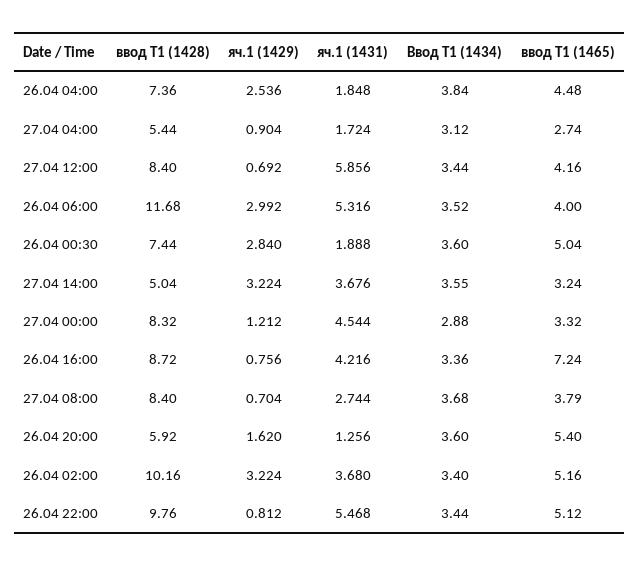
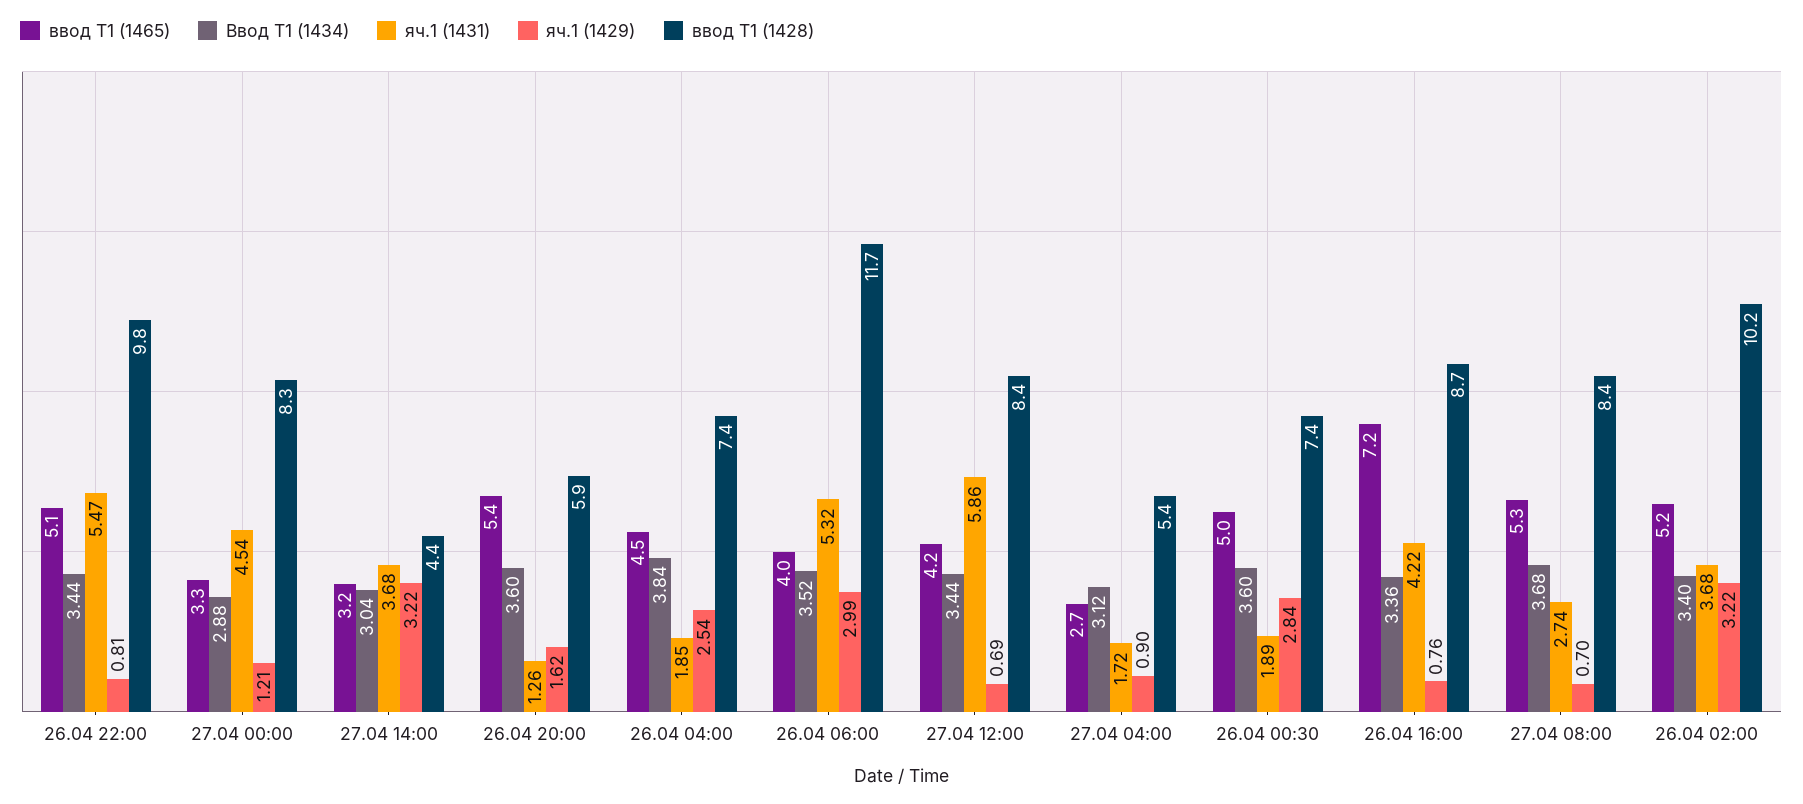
  {
    "ввод Т1 (1428)": {
      "26.04 04:00": 7.36,
      "27.04 04:00": 5.44,
      "27.04 12:00": 8.4,
      "26.04 06:00": 11.68,
      "26.04 00:30": 7.44,
-     "27.04 14:00": 5.04,
+     "27.04 14:00": 4.4,
      "27.04 00:00": 8.32,
      "26.04 16:00": 8.72,
      "27.04 08:00": 8.4,
      "26.04 20:00": 5.92,
      "26.04 02:00": 10.16,
      "26.04 22:00": 9.76
    },
    "яч.1 (1429)": {
      "26.04 04:00": 2.536,
      "27.04 04:00": 0.904,
      "27.04 12:00": 0.692,
      "26.04 06:00": 2.992,
      "26.04 00:30": 2.84,
      "27.04 14:00": 3.224,
      "27.04 00:00": 1.212,
      "26.04 16:00": 0.756,
      "27.04 08:00": 0.704,
      "26.04 20:00": 1.62,
      "26.04 02:00": 3.224,
      "26.04 22:00": 0.812
    },
    "яч.1 (1431)": {
      "26.04 04:00": 1.848,
      "27.04 04:00": 1.724,
      "27.04 12:00": 5.856,
      "26.04 06:00": 5.316,
      "26.04 00:30": 1.888,
      "27.04 14:00": 3.676,
      "27.04 00:00": 4.544,
      "26.04 16:00": 4.216,
      "27.04 08:00": 2.744,
      "26.04 20:00": 1.256,
      "26.04 02:00": 3.68,
      "26.04 22:00": 5.468
    },
    "Ввод Т1 (1434)": {
      "26.04 04:00": 3.84,
      "27.04 04:00": 3.12,
      "27.04 12:00": 3.44,
      "26.04 06:00": 3.52,
      "26.04 00:30": 3.6,
-     "27.04 14:00": 3.55,
+     "27.04 14:00": 3.04,
      "27.04 00:00": 2.88,
      "26.04 16:00": 3.36,
      "27.04 08:00": 3.68,
      "26.04 20:00": 3.6,
      "26.04 02:00": 3.4,
      "26.04 22:00": 3.44
    },
    "ввод Т1 (1465)": {
      "26.04 04:00": 4.48,
      "27.04 04:00": 2.74,
      "27.04 12:00": 4.16,
      "26.04 06:00": 4,
      "26.04 00:30": 5.04,
      "27.04 14:00": 3.24,
      "27.04 00:00": 3.32,
      "26.04 16:00": 7.24,
-     "27.04 08:00": 3.79,
+     "27.04 08:00": 5.3,
      "26.04 20:00": 5.4,
      "26.04 02:00": 5.16,
      "26.04 22:00": 5.12
    }
  }

